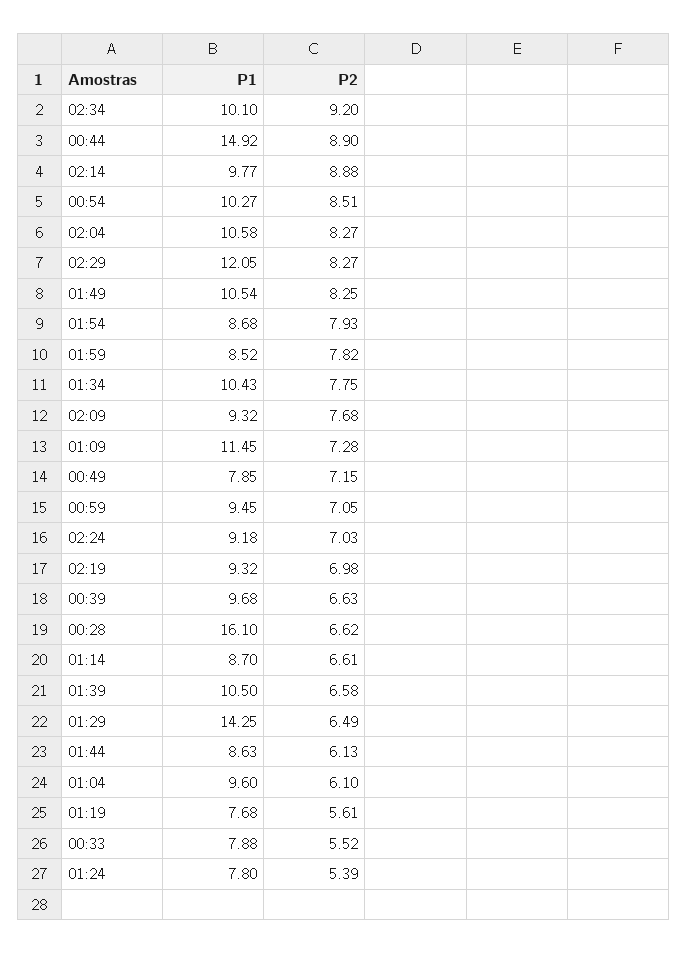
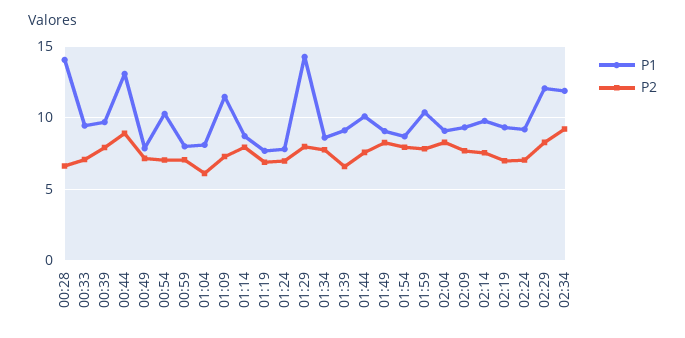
  {
    "P1": {
-     "02:34": 10.1,
+     "02:34": 12,
-     "00:44": 14.92,
+     "00:44": 13,
      "02:14": 9.77,
      "00:54": 10.27,
-     "02:04": 10.58,
+     "02:04": 9,
      "02:29": 12.05,
-     "01:49": 10.54,
+     "01:49": 9,
      "01:54": 8.68,
-     "01:59": 8.52,
+     "01:59": 10.5,
-     "01:34": 10.43,
+     "01:34": 8.5,
      "02:09": 9.32,
      "01:09": 11.45,
      "00:49": 7.85,
-     "00:59": 9.45,
+     "00:59": 8,
      "02:24": 9.18,
      "02:19": 9.32,
      "00:39": 9.68,
-     "00:28": 16.1,
+     "00:28": 14,
      "01:14": 8.7,
-     "01:39": 10.5,
+     "01:39": 9,
      "01:29": 14.25,
-     "01:44": 8.63,
+     "01:44": 10,
-     "01:04": 9.6,
+     "01:04": 8,
      "01:19": 7.68,
-     "00:33": 7.88,
+     "00:33": 9.5,
      "01:24": 7.8
    },
    "P2": {
      "02:34": 9.2,
      "00:44": 8.9,
-     "02:14": 8.88,
+     "02:14": 7.5,
-     "00:54": 8.51,
+     "00:54": 7,
      "02:04": 8.27,
      "02:29": 8.27,
      "01:49": 8.25,
      "01:54": 7.93,
      "01:59": 7.82,
      "01:34": 7.75,
      "02:09": 7.68,
      "01:09": 7.28,
      "00:49": 7.15,
      "00:59": 7.05,
      "02:24": 7.03,
      "02:19": 6.98,
-     "00:39": 6.63,
+     "00:39": 8,
      "00:28": 6.62,
-     "01:14": 6.61,
+     "01:14": 8,
      "01:39": 6.58,
-     "01:29": 6.49,
+     "01:29": 8,
-     "01:44": 6.13,
+     "01:44": 7.5,
      "01:04": 6.1,
-     "01:19": 5.61,
+     "01:19": 7,
-     "00:33": 5.52,
+     "00:33": 7,
-     "01:24": 5.39
+     "01:24": 7
    }
  }

